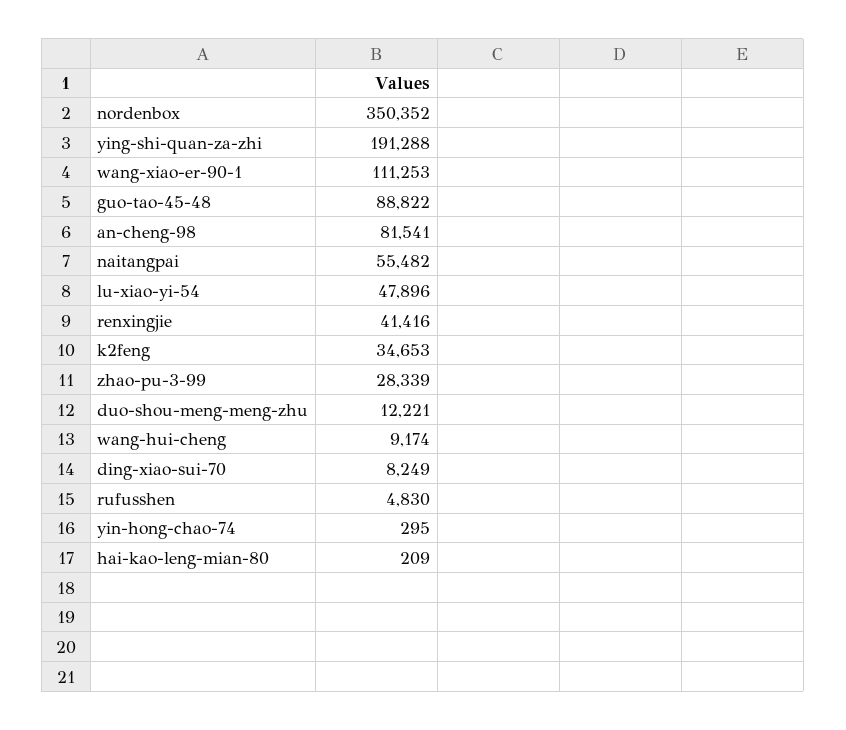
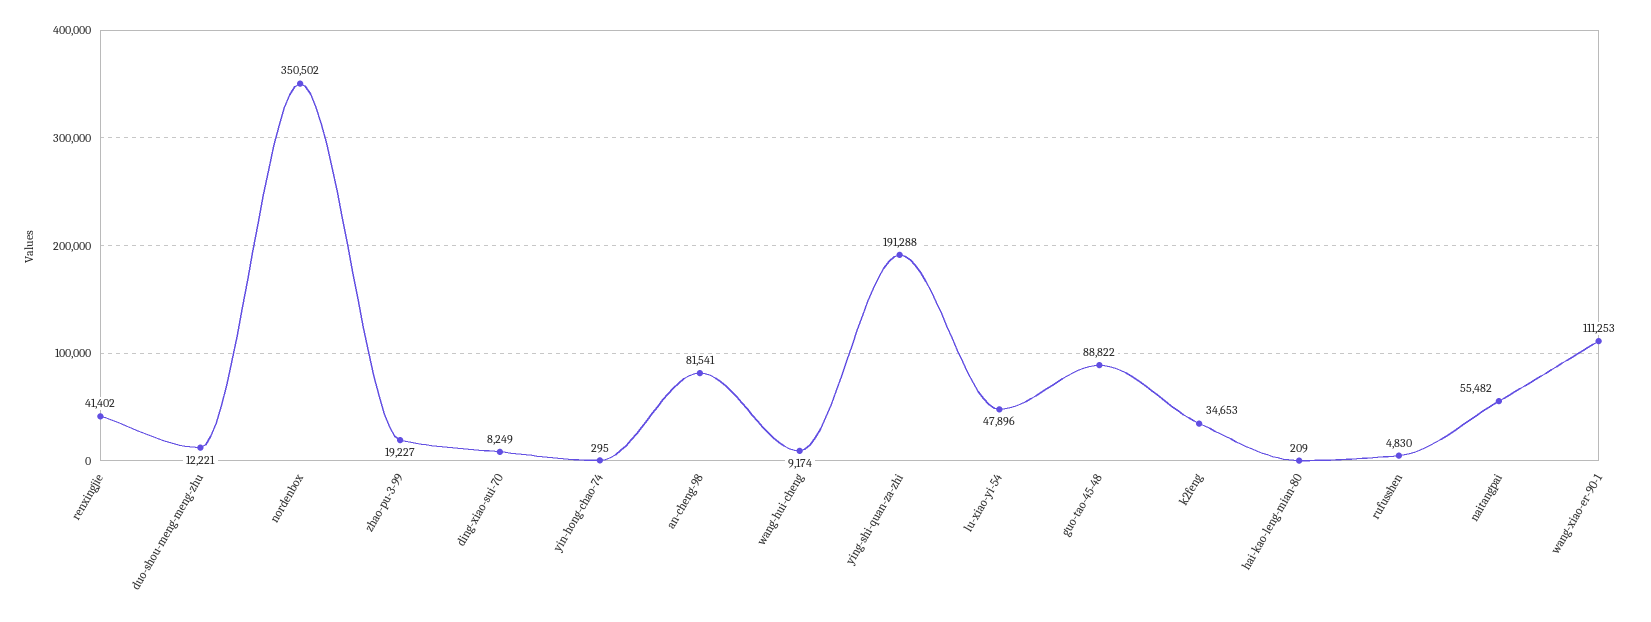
  {
-   "nordenbox": 350352,
+   "nordenbox": 350502,
    "ying-shi-quan-za-zhi": 191288,
    "wang-xiao-er-90-1": 111253,
    "guo-tao-45-48": 88822,
    "an-cheng-98": 81541,
    "naitangpai": 55482,
    "lu-xiao-yi-54": 47896,
-   "renxingjie": 41416,
+   "renxingjie": 41402,
    "k2feng": 34653,
-   "zhao-pu-3-99": 28339,
+   "zhao-pu-3-99": 19227,
    "duo-shou-meng-meng-zhu": 12221,
    "wang-hui-cheng": 9174,
    "ding-xiao-sui-70": 8249,
    "rufusshen": 4830,
    "yin-hong-chao-74": 295,
    "hai-kao-leng-mian-80": 209
  }

